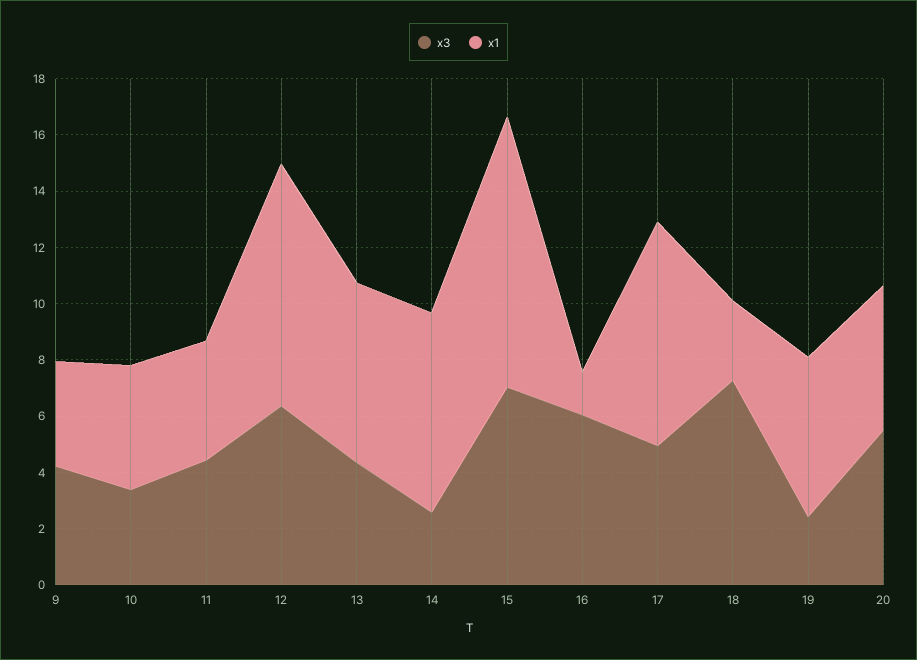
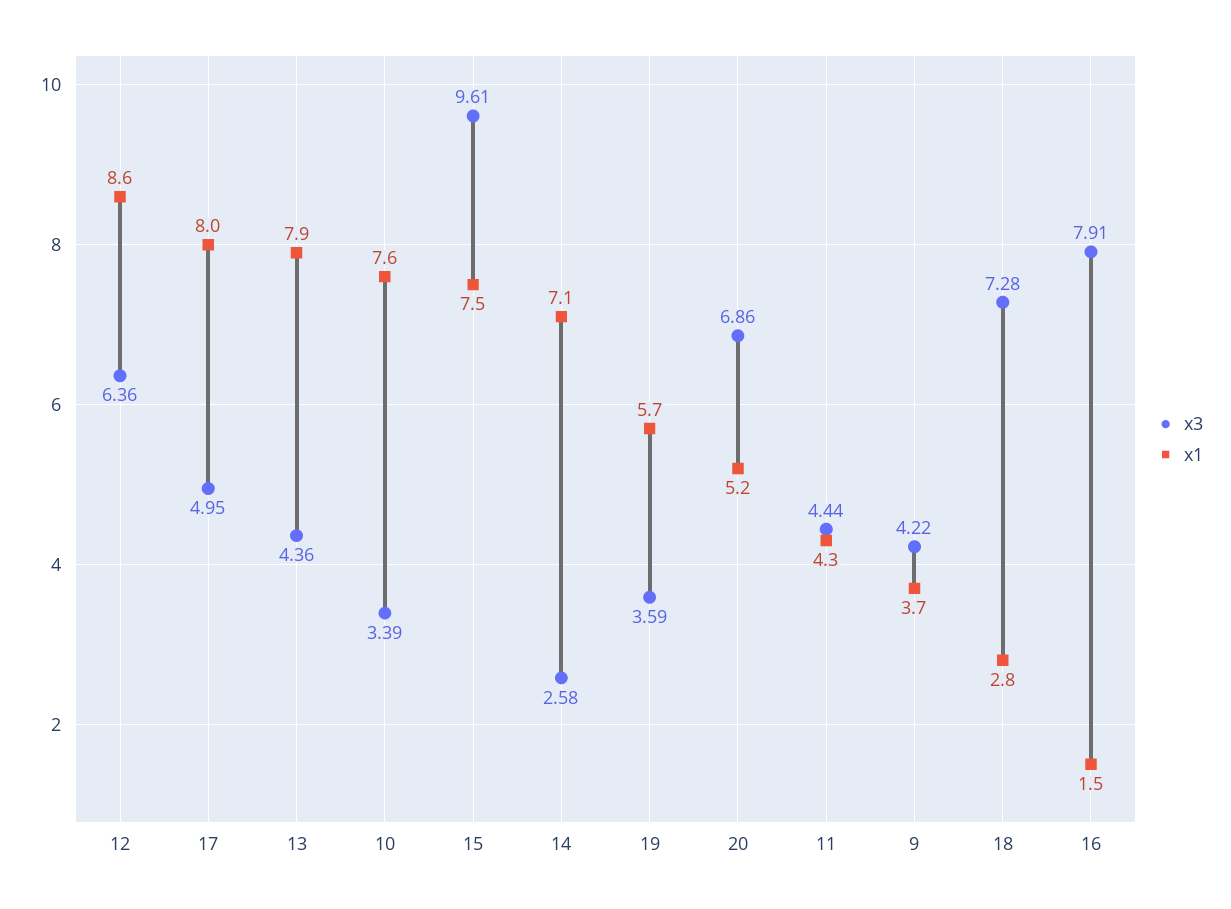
  {
    "x3": {
      "9": 4.22,
      "10": 3.39,
      "11": 4.44,
      "12": 6.36,
      "13": 4.36,
      "14": 2.58,
-     "15": 7,
+     "15": 9.61,
-     "16": 6,
+     "16": 7.91,
      "17": 4.95,
      "18": 7.28,
-     "19": 2.5,
+     "19": 3.59,
-     "20": 5.5
+     "20": 6.86
    },
    "x1": {
      "9": 3.7,
-     "10": 4.5,
+     "10": 7.6,
      "11": 4.3,
      "12": 8.6,
-     "13": 6.5,
+     "13": 7.9,
      "14": 7.1,
-     "15": 9.5,
+     "15": 7.5,
      "16": 1.5,
      "17": 8,
      "18": 2.8,
      "19": 5.7,
      "20": 5.2
    }
  }

